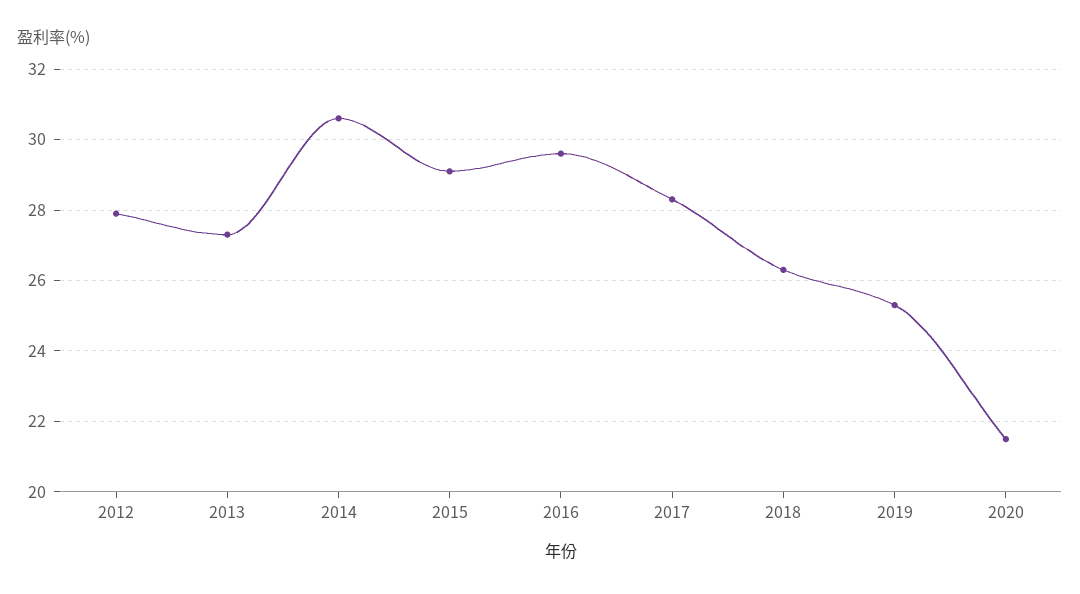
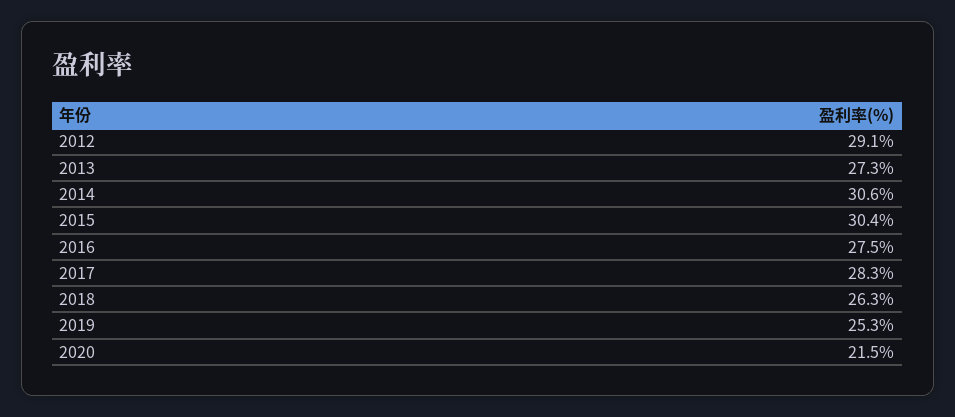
  {
-   "2012": 28,
+   "2012": 29.1,
    "2013": 27.3,
    "2014": 30.6,
-   "2015": 29,
+   "2015": 30.4,
-   "2016": 29.5,
+   "2016": 27.5,
    "2017": 28.3,
    "2018": 26.3,
    "2019": 25.3,
    "2020": 21.5
  }

